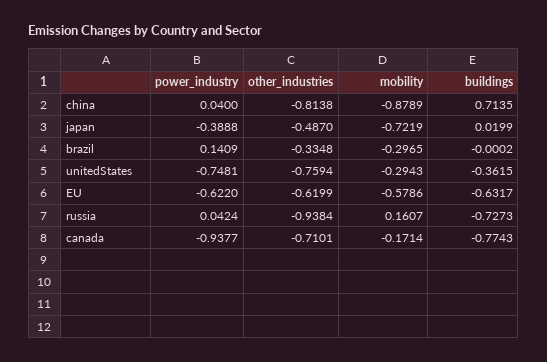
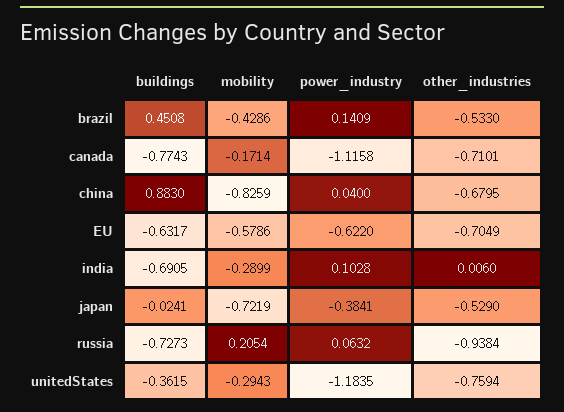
  {
    "power_industry": {
      "china": 0.04,
-     "japan": -0.3888,
+     "japan": -0.3841,
      "brazil": 0.1409,
-     "unitedStates": -0.7481,
+     "unitedStates": -1.1835,
      "EU": -0.622,
-     "russia": 0.0424,
+     "russia": 0.0632,
-     "canada": -0.9377
+     "canada": -1.1158,
+     "india": 0.1028
    },
    "other_industries": {
-     "china": -0.8138,
+     "china": -0.6795,
-     "japan": -0.487,
+     "japan": -0.529,
-     "brazil": -0.3348,
+     "brazil": -0.533,
      "unitedStates": -0.7594,
-     "EU": -0.6199,
+     "EU": -0.7049,
      "russia": -0.9384,
-     "canada": -0.7101
+     "canada": -0.7101,
+     "india": 0.006
    },
    "mobility": {
-     "china": -0.8789,
+     "china": -0.8259,
      "japan": -0.7219,
-     "brazil": -0.2965,
+     "brazil": -0.4286,
      "unitedStates": -0.2943,
      "EU": -0.5786,
-     "russia": 0.1607,
+     "russia": 0.2054,
-     "canada": -0.1714
+     "canada": -0.1714,
+     "india": -0.2899
    },
    "buildings": {
-     "china": 0.7135,
+     "china": 0.883,
-     "japan": 0.0199,
+     "japan": -0.0241,
-     "brazil": -0.0002,
+     "brazil": 0.4508,
      "unitedStates": -0.3615,
      "EU": -0.6317,
      "russia": -0.7273,
-     "canada": -0.7743
+     "canada": -0.7743,
+     "india": -0.6905
    }
  }

